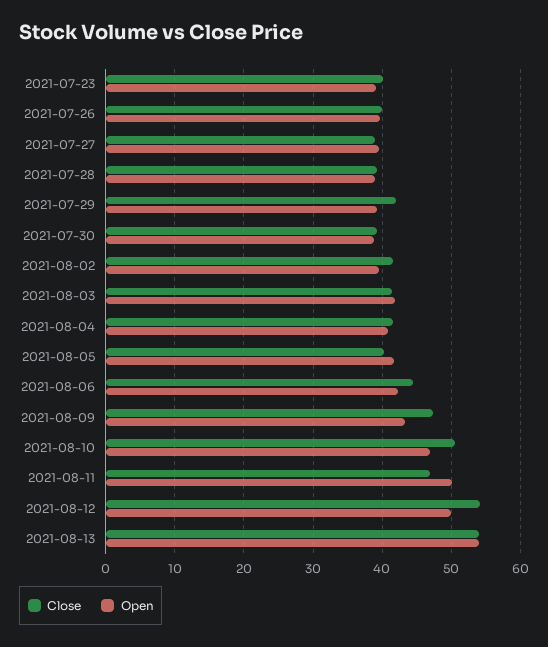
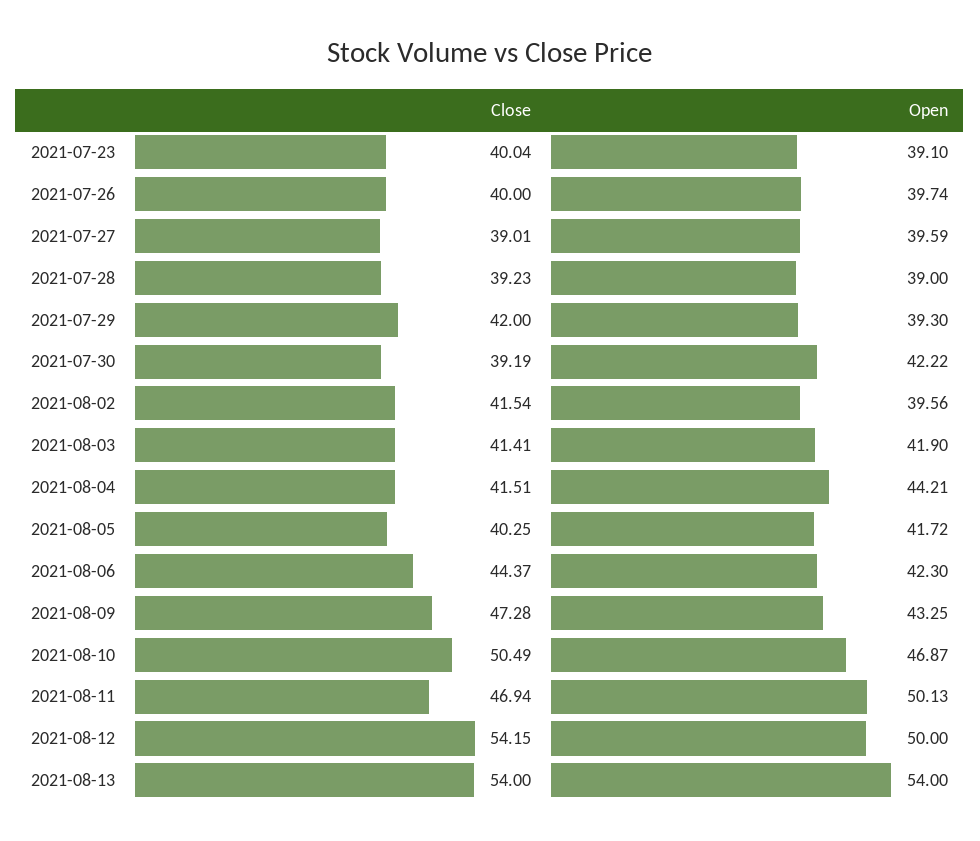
  {
    "Close": {
      "2021-07-23": 40.04,
      "2021-07-26": 40,
      "2021-07-27": 39.01,
      "2021-07-28": 39.23,
      "2021-07-29": 42,
      "2021-07-30": 39.19,
      "2021-08-02": 41.54,
      "2021-08-03": 41.41,
      "2021-08-04": 41.51,
      "2021-08-05": 40.25,
      "2021-08-06": 44.37,
      "2021-08-09": 47.28,
      "2021-08-10": 50.49,
      "2021-08-11": 46.94,
      "2021-08-12": 54.15,
      "2021-08-13": 54
    },
    "Open": {
      "2021-07-23": 39.1,
      "2021-07-26": 39.74,
      "2021-07-27": 39.59,
      "2021-07-28": 39,
      "2021-07-29": 39.3,
-     "2021-07-30": 39,
+     "2021-07-30": 42.22,
      "2021-08-02": 39.56,
      "2021-08-03": 41.9,
-     "2021-08-04": 41,
+     "2021-08-04": 44.21,
      "2021-08-05": 41.72,
      "2021-08-06": 42.3,
      "2021-08-09": 43.25,
      "2021-08-10": 46.87,
      "2021-08-11": 50.13,
      "2021-08-12": 50,
      "2021-08-13": 54
    }
  }

